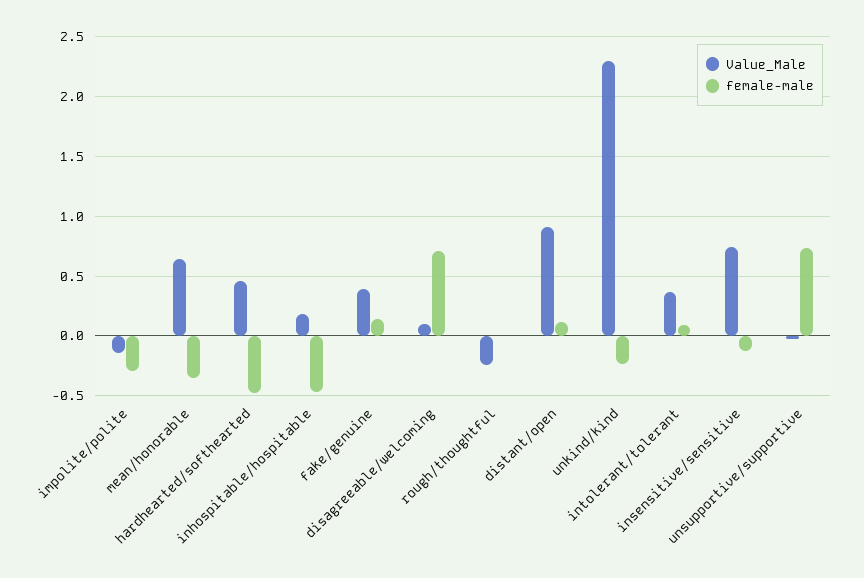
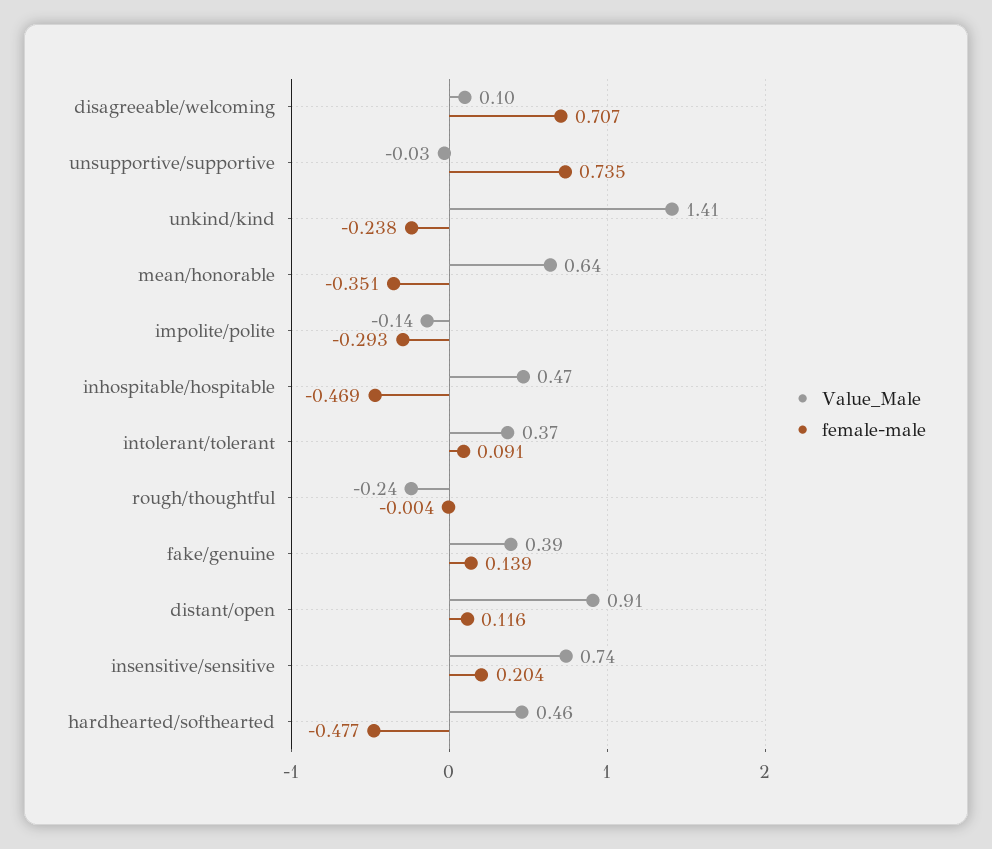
  {
    "Value_Male": {
      "impolite/polite": -0.14,
      "mean/honorable": 0.64,
      "hardhearted/softhearted": 0.46,
-     "inhospitable/hospitable": 0.2,
+     "inhospitable/hospitable": 0.47,
      "fake/genuine": 0.39,
      "disagreeable/welcoming": 0.1,
      "rough/thoughtful": -0.24,
      "distant/open": 0.91,
-     "unkind/kind": 2.3,
+     "unkind/kind": 1.41,
      "intolerant/tolerant": 0.37,
      "insensitive/sensitive": 0.74,
      "unsupportive/supportive": -0.03
    },
    "female-male": {
      "impolite/polite": -0.293,
      "mean/honorable": -0.351,
      "hardhearted/softhearted": -0.477,
      "inhospitable/hospitable": -0.469,
      "fake/genuine": 0.139,
      "disagreeable/welcoming": 0.707,
      "rough/thoughtful": -0.004,
      "distant/open": 0.116,
      "unkind/kind": -0.238,
      "intolerant/tolerant": 0.091,
-     "insensitive/sensitive": -0.1,
+     "insensitive/sensitive": 0.204,
      "unsupportive/supportive": 0.735
    }
  }

